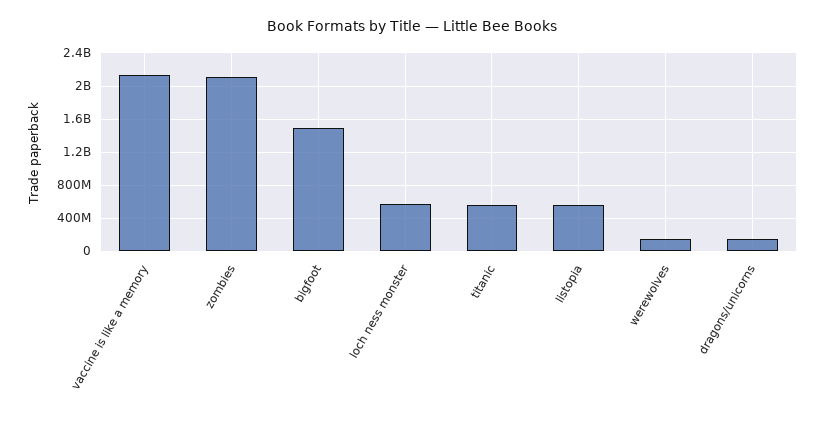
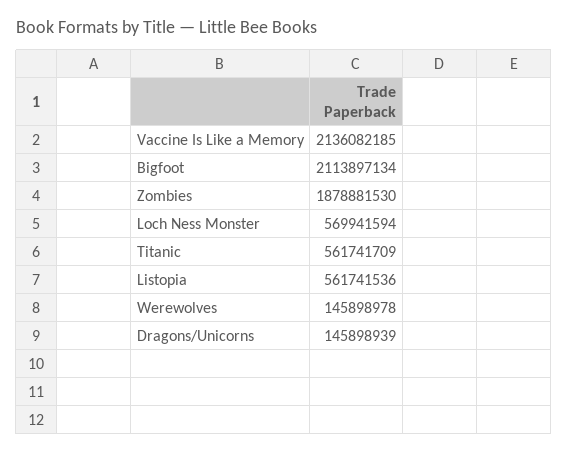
  {
    "vaccine is like a memory": 2136082185,
-   "zombies": 2100000000,
+   "zombies": 1878881530,
-   "bigfoot": 1500000000,
+   "bigfoot": 2113897134,
    "loch ness monster": 569941594,
    "titanic": 561741709,
    "listopia": 561741536,
    "werewolves": 145898978,
    "dragons/unicorns": 145898939
  }

